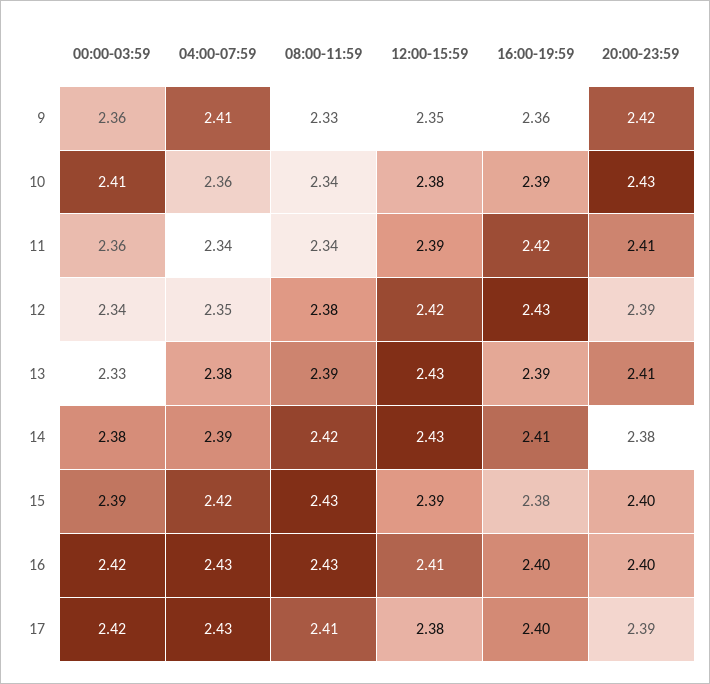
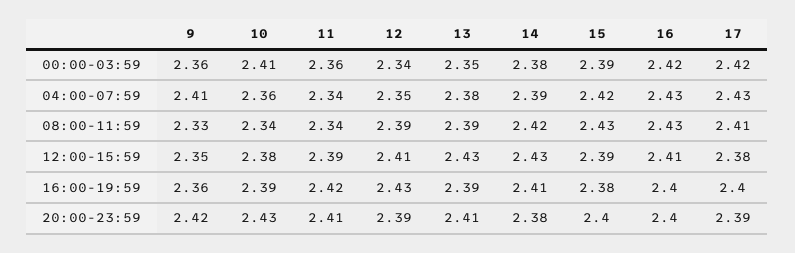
  {
    "00:00-03:59": {
      "9": 2.36,
      "10": 2.41,
      "11": 2.36,
      "12": 2.34,
-     "13": 2.33,
+     "13": 2.35,
      "14": 2.38,
      "15": 2.39,
      "16": 2.42,
      "17": 2.42
    },
    "04:00-07:59": {
      "9": 2.41,
      "10": 2.36,
      "11": 2.34,
      "12": 2.35,
      "13": 2.38,
      "14": 2.39,
      "15": 2.42,
      "16": 2.43,
      "17": 2.43
    },
    "08:00-11:59": {
      "9": 2.33,
      "10": 2.34,
      "11": 2.34,
-     "12": 2.38,
+     "12": 2.39,
      "13": 2.39,
      "14": 2.42,
      "15": 2.43,
      "16": 2.43,
      "17": 2.41
    },
    "12:00-15:59": {
      "9": 2.35,
      "10": 2.38,
      "11": 2.39,
-     "12": 2.42,
+     "12": 2.41,
      "13": 2.43,
      "14": 2.43,
      "15": 2.39,
      "16": 2.41,
      "17": 2.38
    },
    "16:00-19:59": {
      "9": 2.36,
      "10": 2.39,
      "11": 2.42,
      "12": 2.43,
      "13": 2.39,
      "14": 2.41,
      "15": 2.38,
      "16": 2.4,
      "17": 2.4
    },
    "20:00-23:59": {
      "9": 2.42,
      "10": 2.43,
      "11": 2.41,
      "12": 2.39,
      "13": 2.41,
      "14": 2.38,
      "15": 2.4,
      "16": 2.4,
      "17": 2.39
    }
  }

